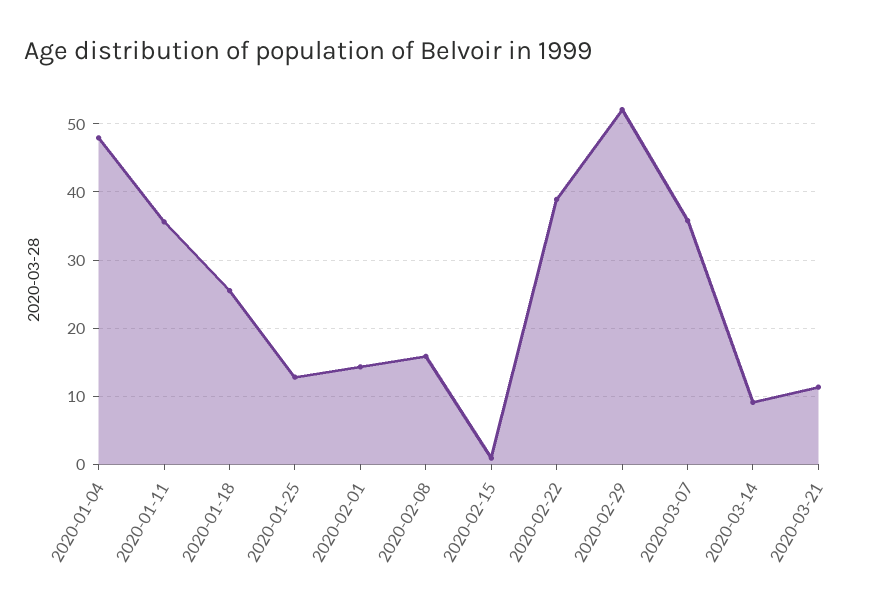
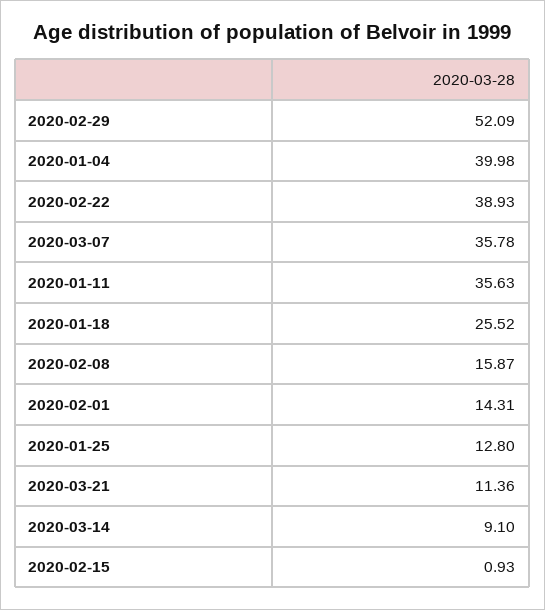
  {
-   "2020-01-04": 48,
+   "2020-01-04": 39.98,
    "2020-01-11": 35.63,
    "2020-01-18": 25.52,
    "2020-01-25": 12.8,
    "2020-02-01": 14.31,
    "2020-02-08": 15.87,
    "2020-02-15": 0.93,
    "2020-02-22": 38.93,
    "2020-02-29": 52.09,
    "2020-03-07": 35.78,
    "2020-03-14": 9.1,
    "2020-03-21": 11.36
  }

